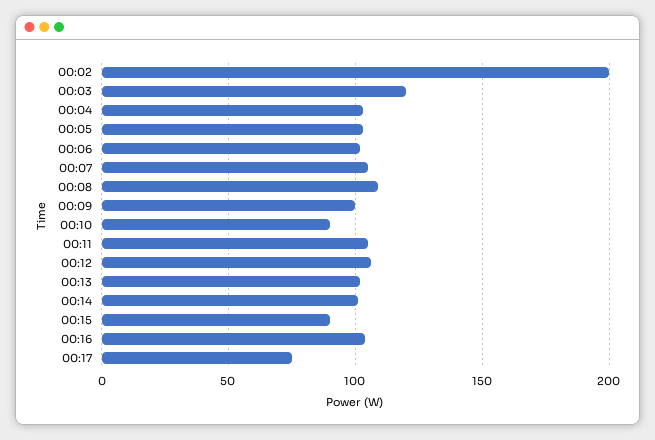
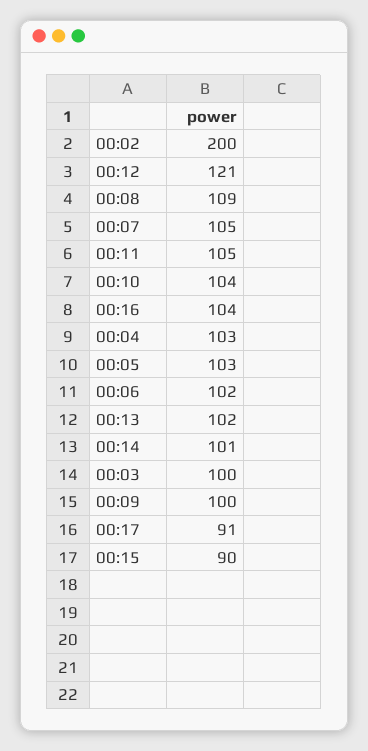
  {
    "00:02": 200,
-   "00:03": 120,
+   "00:03": 100,
    "00:04": 103,
    "00:05": 103,
    "00:06": 102,
    "00:07": 105,
    "00:08": 109,
    "00:09": 100,
-   "00:10": 90,
+   "00:10": 104,
    "00:11": 105,
-   "00:12": 105,
+   "00:12": 121,
    "00:13": 102,
    "00:14": 101,
    "00:15": 90,
    "00:16": 104,
-   "00:17": 75
+   "00:17": 91
  }

